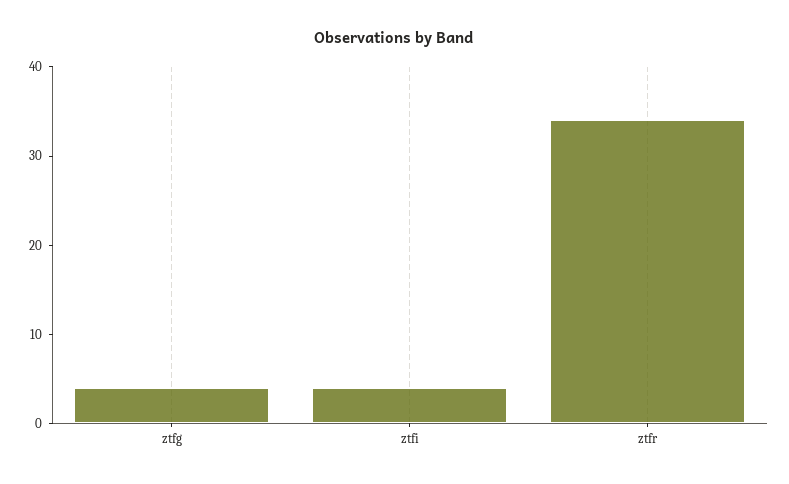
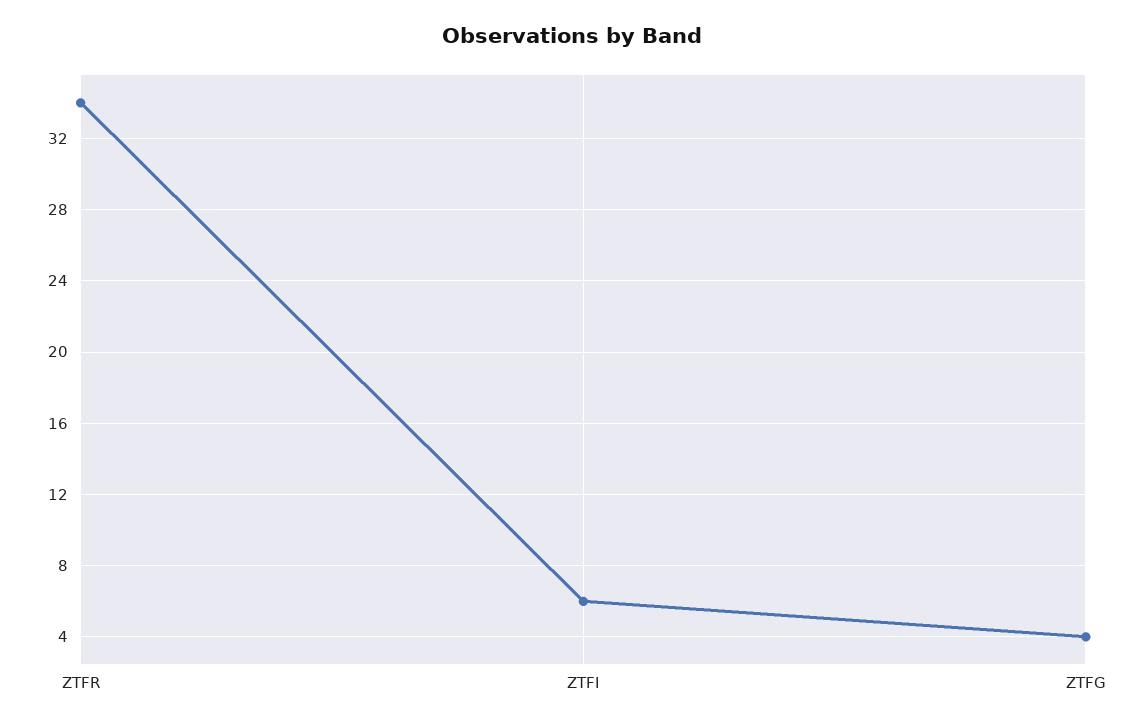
  {
    "ztfg": 4,
-   "ztfi": 4,
+   "ztfi": 6,
    "ztfr": 34
  }

